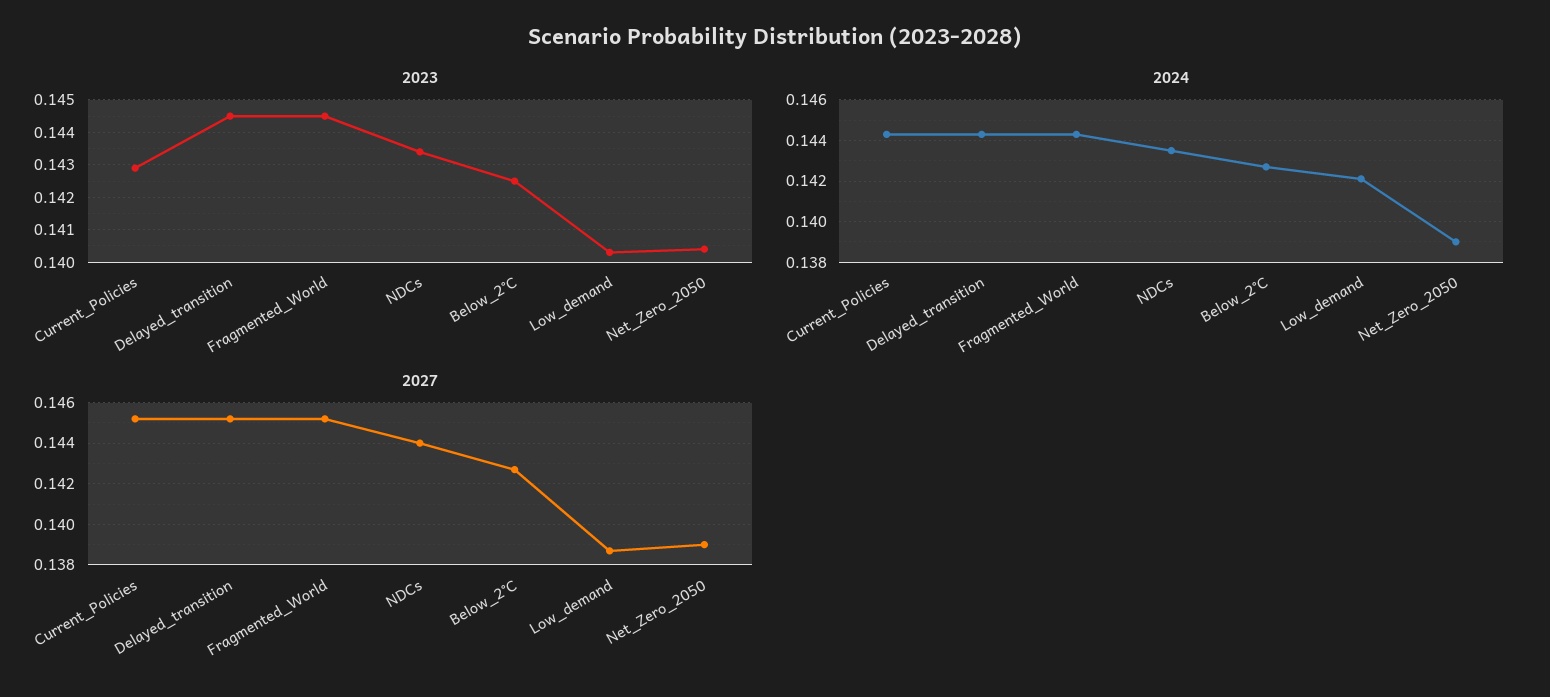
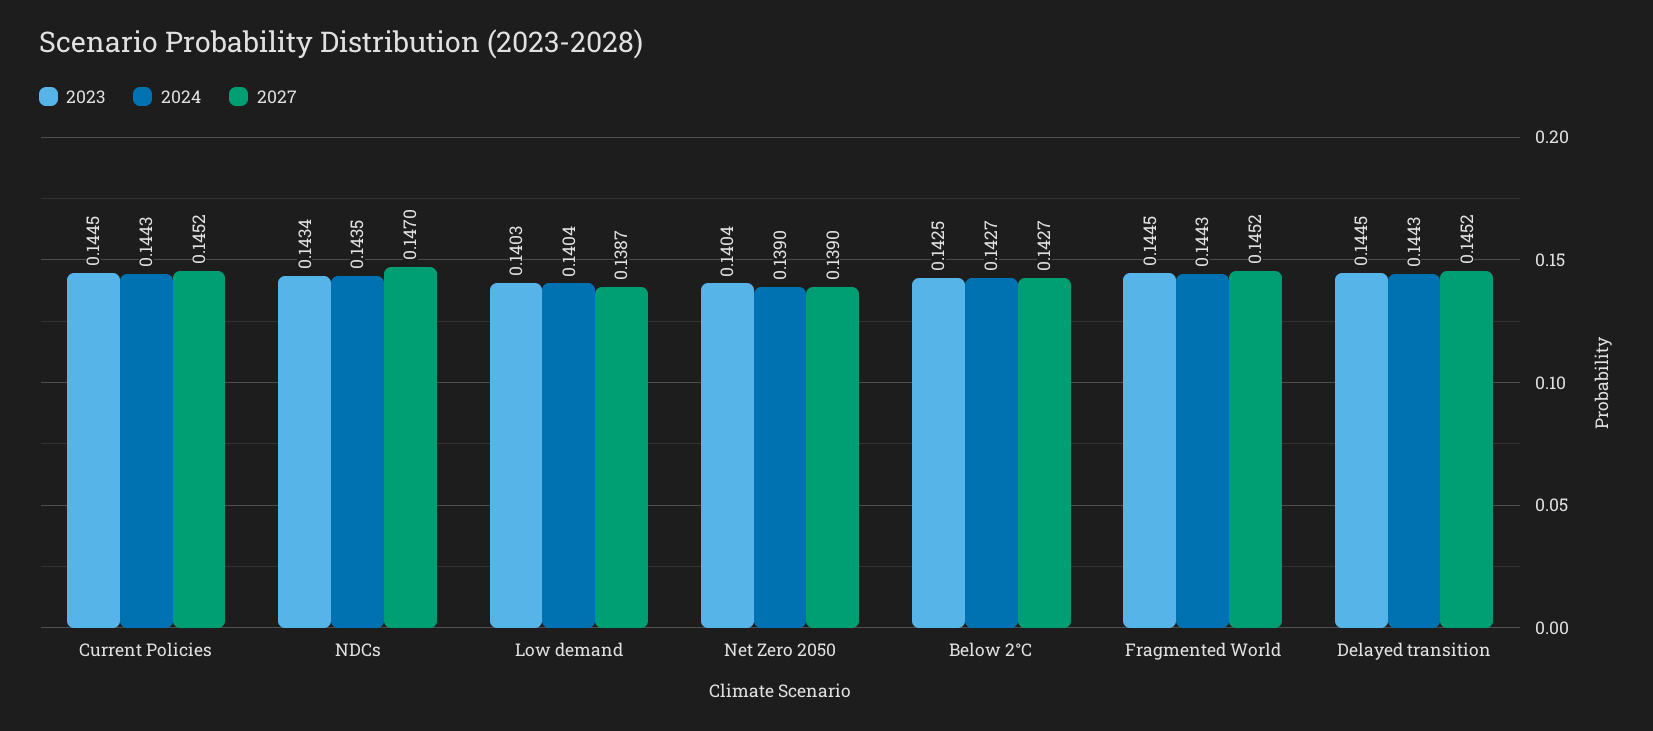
  {
    "2023": {
-     "Current_Policies": 0.143,
+     "Current_Policies": 0.1445,
      "Delayed_transition": 0.1445,
      "Fragmented_World": 0.1445,
      "NDCs": 0.1434,
      "Below_2°C": 0.1425,
      "Low_demand": 0.1403,
      "Net_Zero_2050": 0.1404
    },
    "2024": {
      "Current_Policies": 0.1443,
      "Delayed_transition": 0.1443,
      "Fragmented_World": 0.1443,
      "NDCs": 0.1435,
      "Below_2°C": 0.1427,
-     "Low_demand": 0.142,
+     "Low_demand": 0.1404,
      "Net_Zero_2050": 0.139
    },
    "2027": {
      "Current_Policies": 0.1452,
      "Delayed_transition": 0.1452,
      "Fragmented_World": 0.1452,
-     "NDCs": 0.144,
+     "NDCs": 0.147,
      "Below_2°C": 0.1427,
      "Low_demand": 0.1387,
      "Net_Zero_2050": 0.139
    }
  }

